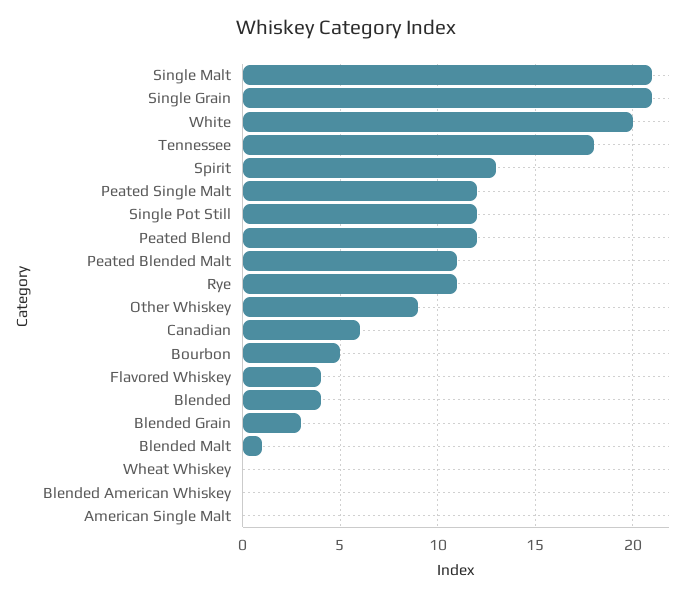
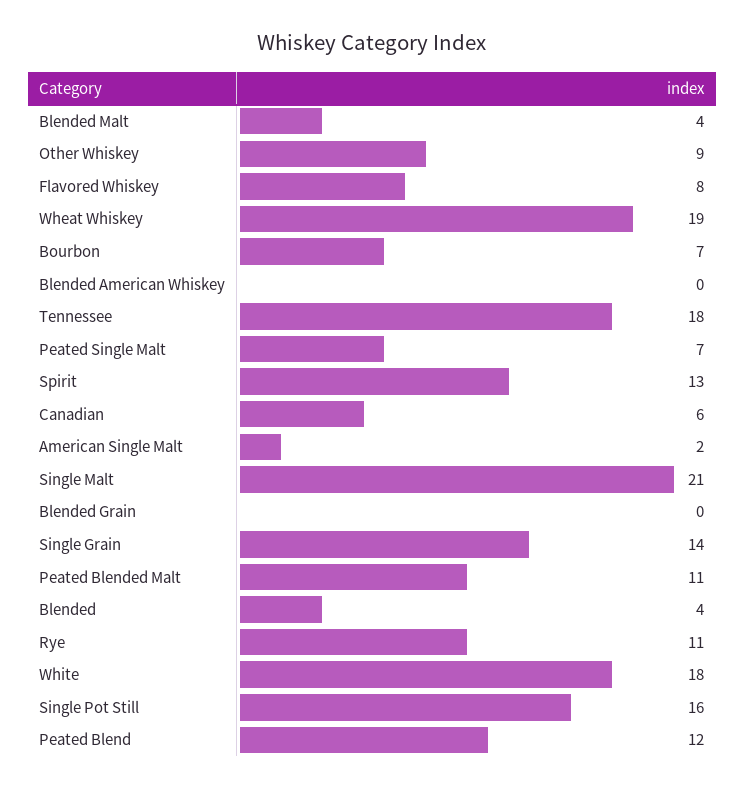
  {
    "Single Malt": 21,
-   "Single Grain": 21,
+   "Single Grain": 14,
-   "White": 20,
+   "White": 18,
    "Tennessee": 18,
    "Spirit": 13,
-   "Peated Single Malt": 12,
+   "Peated Single Malt": 7,
-   "Single Pot Still": 12,
+   "Single Pot Still": 16,
    "Peated Blend": 12,
    "Peated Blended Malt": 11,
    "Rye": 11,
    "Other Whiskey": 9,
    "Canadian": 6,
-   "Bourbon": 5,
+   "Bourbon": 7,
-   "Flavored Whiskey": 4,
+   "Flavored Whiskey": 8,
    "Blended": 4,
-   "Blended Grain": 3,
+   "Blended Grain": 0,
-   "Blended Malt": 1,
+   "Blended Malt": 4,
-   "Wheat Whiskey": 0,
+   "Wheat Whiskey": 19,
    "Blended American Whiskey": 0,
-   "American Single Malt": 0
+   "American Single Malt": 2
  }

